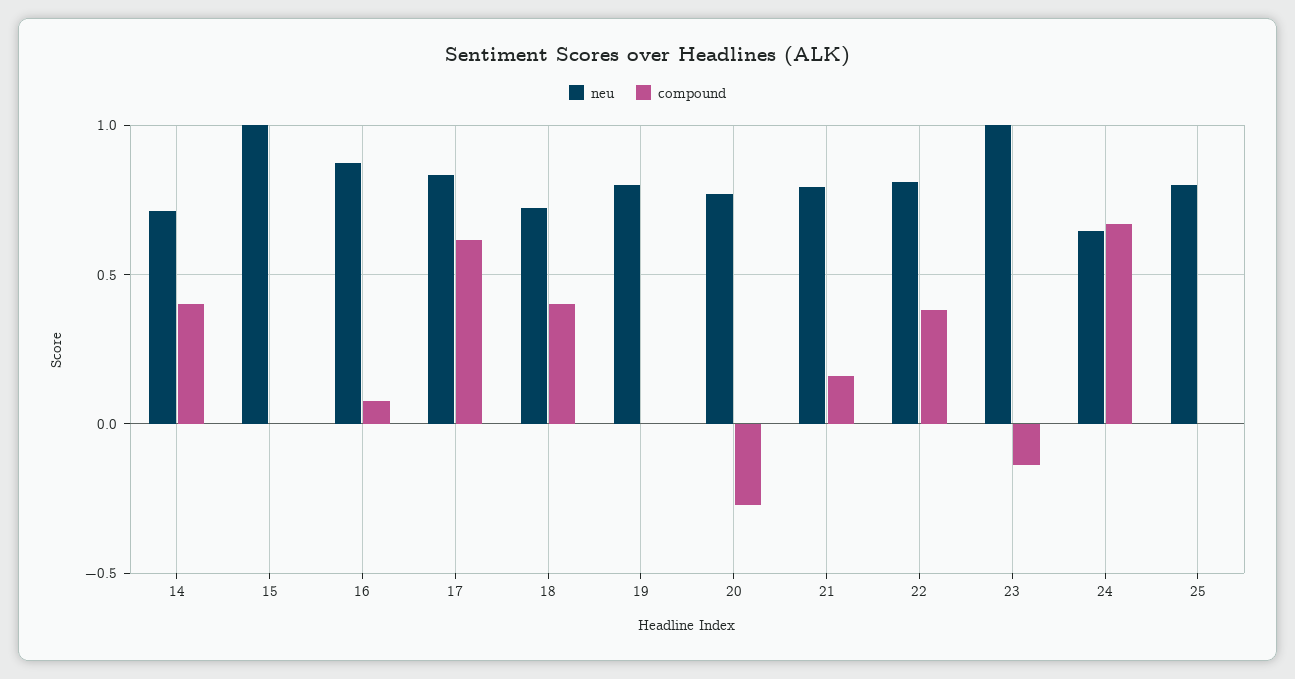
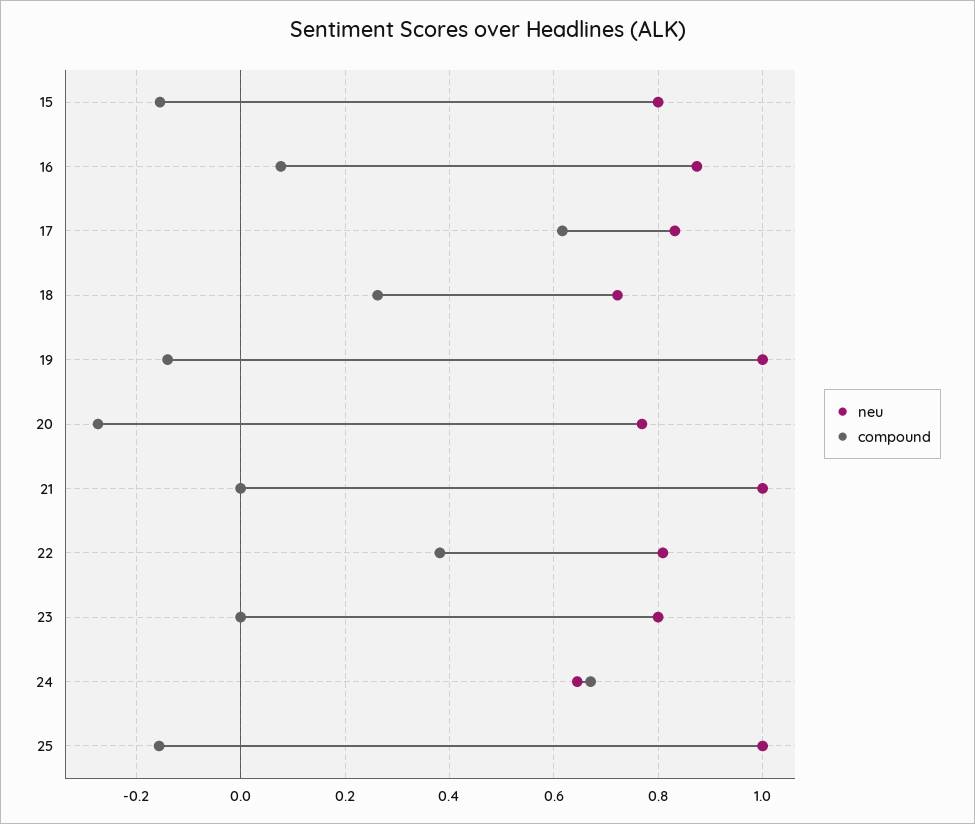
  {
    "neu": {
-     "14": 0.7,
-     "15": 1,
+     "15": 0.8,
      "16": 0.88,
      "17": 0.84,
      "18": 0.72,
-     "19": 0.8,
+     "19": 1,
      "20": 0.76,
-     "21": 0.8,
+     "21": 1,
      "22": 0.8,
-     "23": 1,
+     "23": 0.8,
      "24": 0.64,
-     "25": 0.8
+     "25": 1
    },
    "compound": {
-     "14": 0.4,
-     "15": 0,
+     "15": -0.16,
      "16": 0.08,
      "17": 0.62,
-     "18": 0.4,
+     "18": 0.26,
-     "19": 0,
+     "19": -0.14,
      "20": -0.28,
-     "21": 0.15,
+     "21": 0,
      "22": 0.38,
-     "23": -0.15,
+     "23": 0,
      "24": 0.68,
-     "25": 0
+     "25": -0.16
    }
  }

